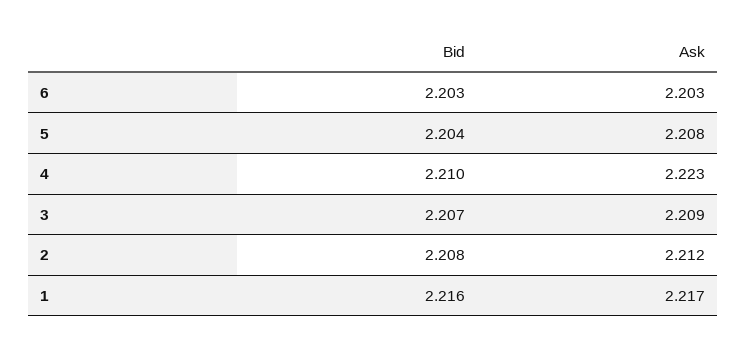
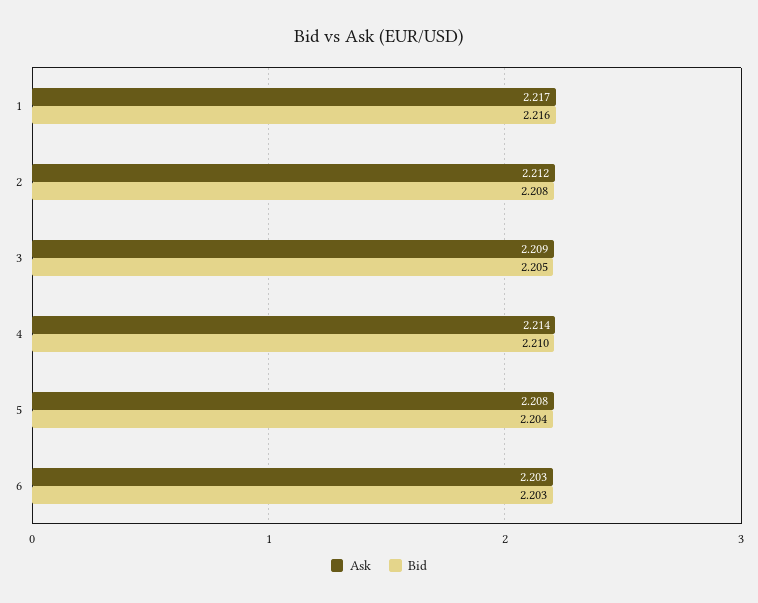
  {
    "Bid": {
      "6": 2.203,
      "5": 2.204,
      "4": 2.21,
-     "3": 2.207,
+     "3": 2.205,
      "2": 2.208,
      "1": 2.216
    },
    "Ask": {
      "6": 2.203,
      "5": 2.208,
-     "4": 2.223,
+     "4": 2.214,
      "3": 2.209,
      "2": 2.212,
      "1": 2.217
    }
  }

